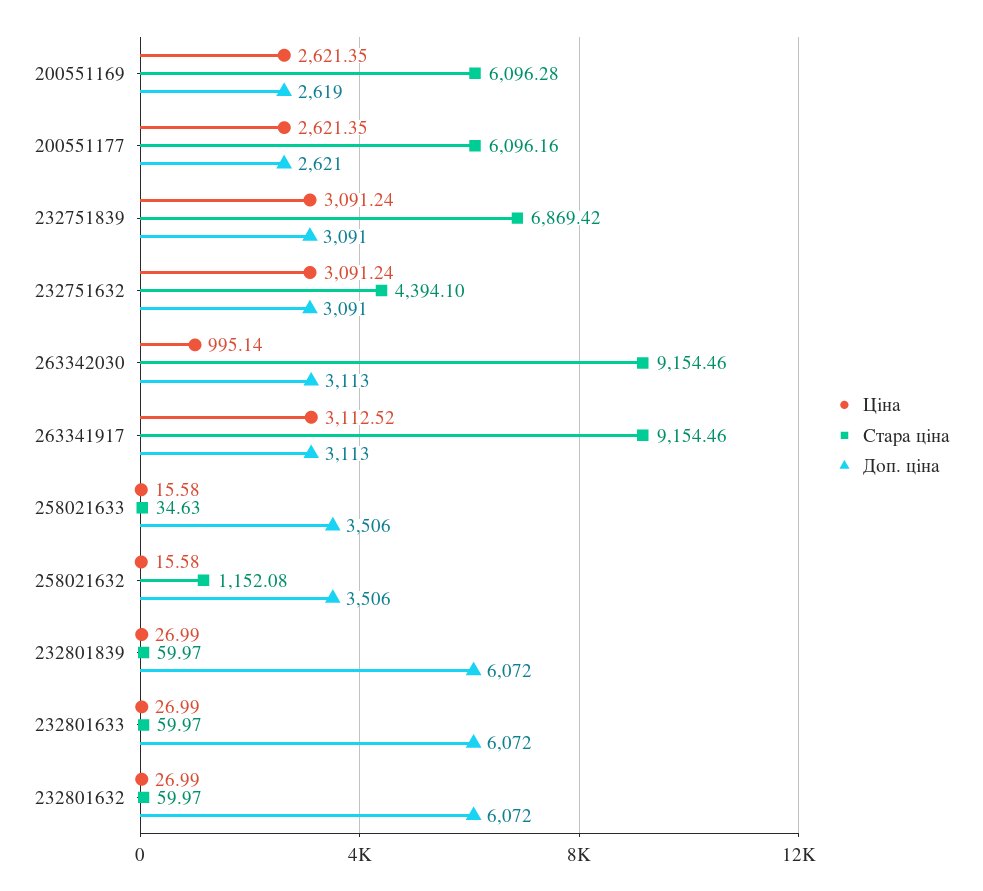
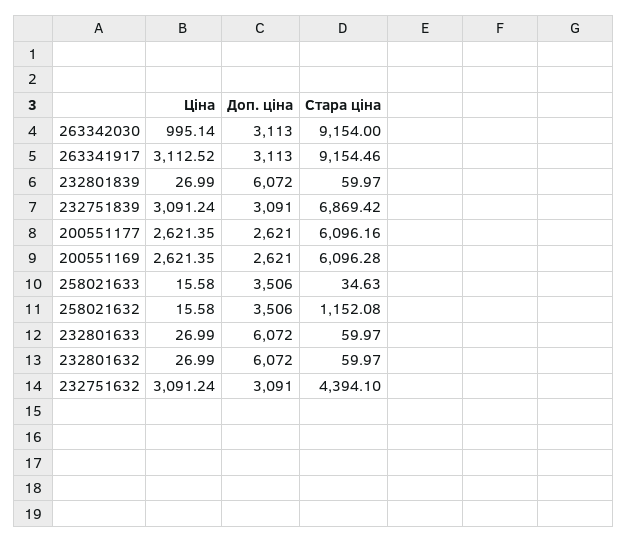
  {
    "Ціна": {
      "200551169": 2621.35,
      "200551177": 2621.35,
      "232751839": 3091.24,
      "232751632": 3091.24,
      "263342030": 995.14,
      "263341917": 3112.52,
      "258021633": 15.58,
      "258021632": 15.58,
      "232801839": 26.99,
      "232801633": 26.99,
      "232801632": 26.99
    },
    "Стара ціна": {
      "200551169": 6096.28,
      "200551177": 6096.16,
      "232751839": 6869.42,
      "232751632": 4394.1,
-     "263342030": 9154.46,
+     "263342030": 9154,
      "263341917": 9154.46,
      "258021633": 34.63,
      "258021632": 1152.08,
      "232801839": 59.97,
      "232801633": 59.97,
      "232801632": 59.97
    },
    "Доп. ціна": {
-     "200551169": 2619,
+     "200551169": 2621,
      "200551177": 2621,
      "232751839": 3091,
      "232751632": 3091,
      "263342030": 3113,
      "263341917": 3113,
      "258021633": 3506,
      "258021632": 3506,
      "232801839": 6072,
      "232801633": 6072,
      "232801632": 6072
    }
  }

